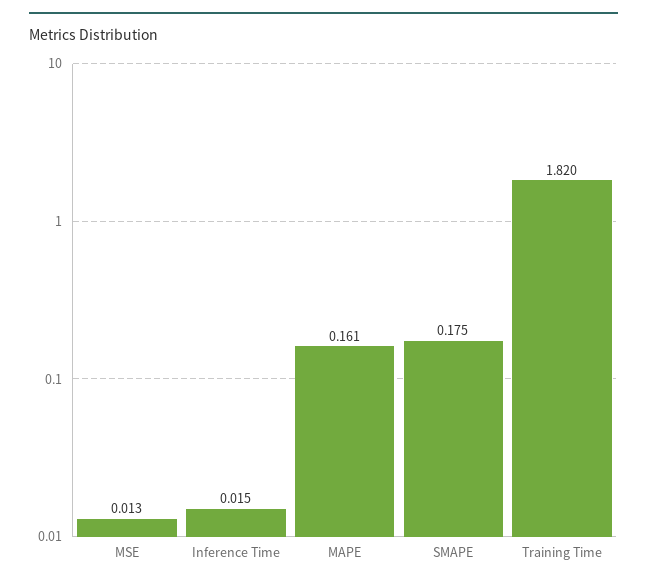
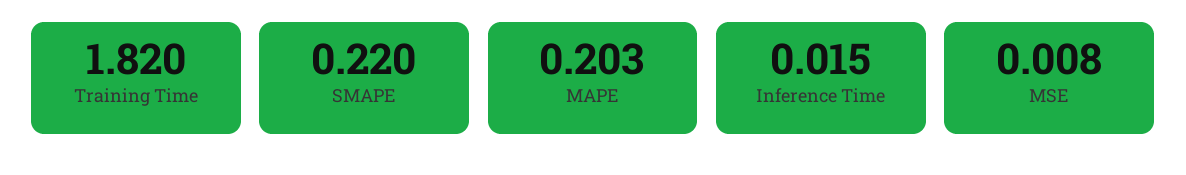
  {
-   "MSE": 0.013,
+   "MSE": 0.008,
    "Inference Time": 0.015,
-   "MAPE": 0.161,
+   "MAPE": 0.203,
-   "SMAPE": 0.175,
+   "SMAPE": 0.22,
    "Training Time": 1.82
  }

